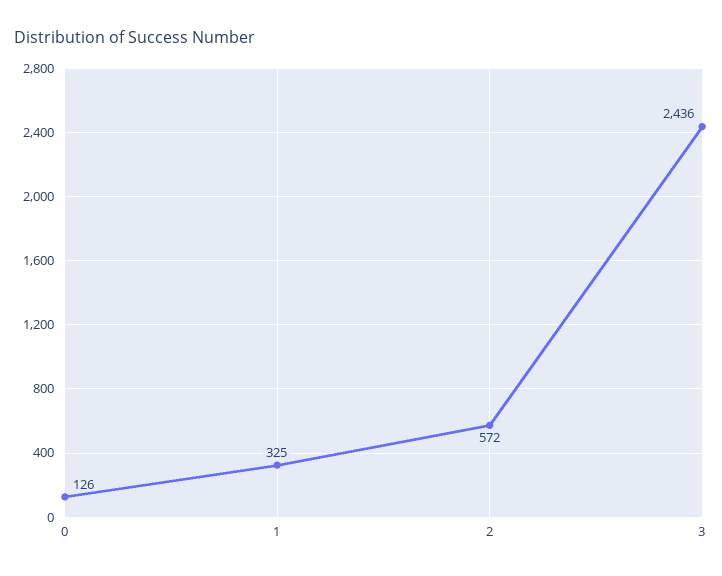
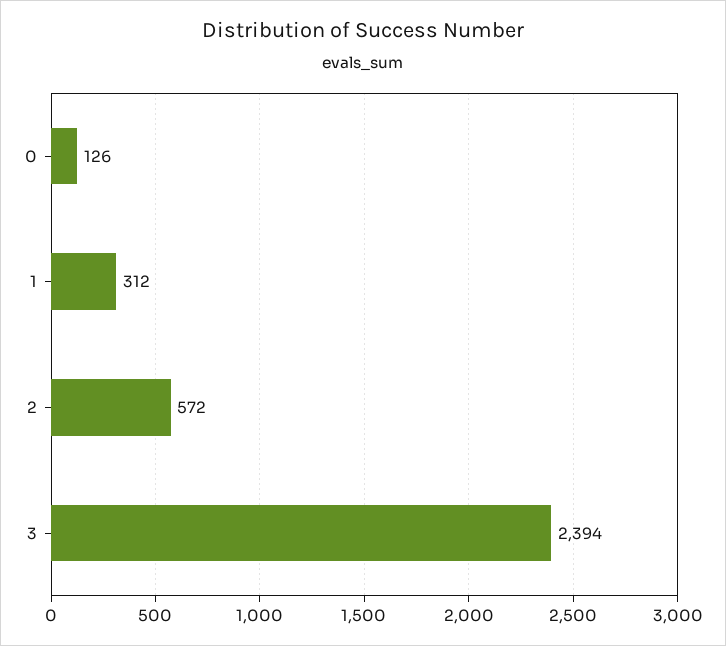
  {
    "0": 126,
-   "1": 325,
+   "1": 312,
    "2": 572,
-   "3": 2436
+   "3": 2394
  }

